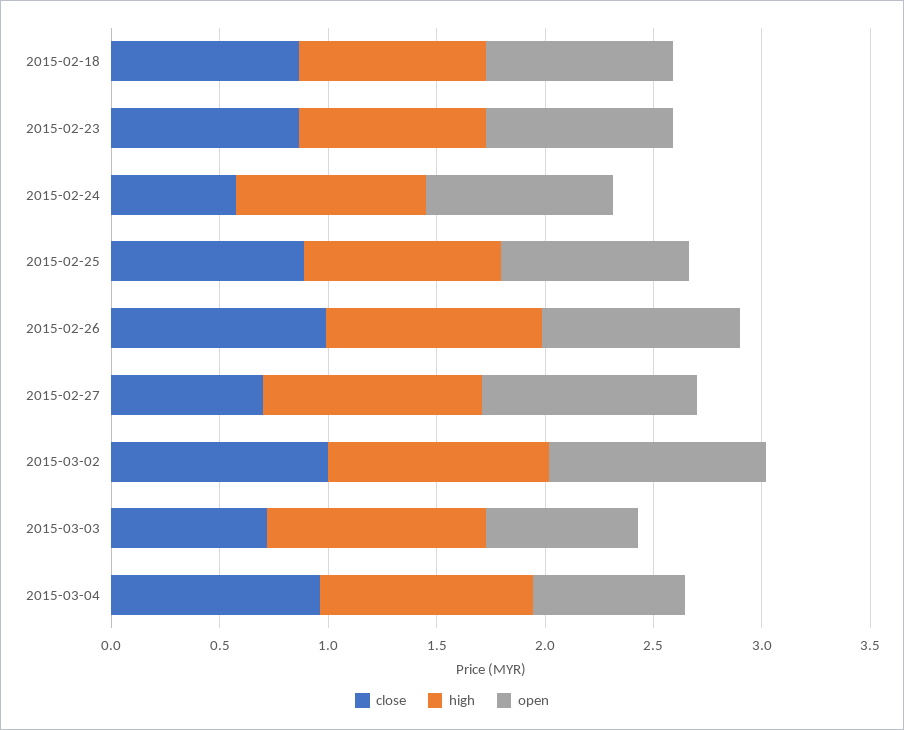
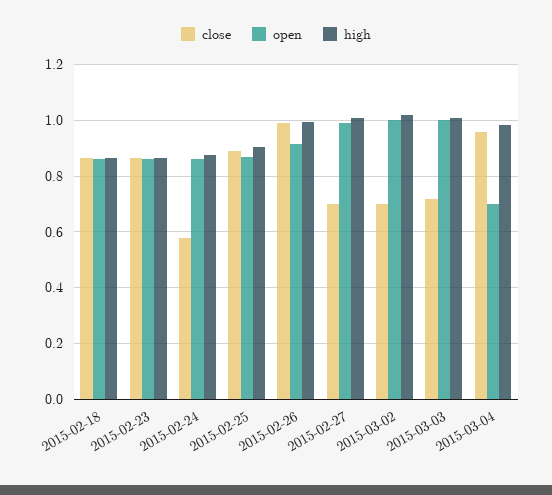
  {
    "close": {
      "2015-02-18": 0.875,
      "2015-02-23": 0.875,
      "2015-02-24": 0.575,
      "2015-02-25": 0.9,
      "2015-02-26": 1,
      "2015-02-27": 0.7,
-     "2015-03-02": 1,
+     "2015-03-02": 0.7,
      "2015-03-03": 0.725,
      "2015-03-04": 0.95
    },
    "high": {
      "2015-02-18": 0.875,
      "2015-02-23": 0.875,
      "2015-02-24": 0.875,
      "2015-02-25": 0.9,
      "2015-02-26": 1,
      "2015-02-27": 1,
      "2015-03-02": 1.025,
      "2015-03-03": 1,
      "2015-03-04": 0.975
    },
    "open": {
      "2015-02-18": 0.85,
      "2015-02-23": 0.85,
      "2015-02-24": 0.85,
      "2015-02-25": 0.875,
      "2015-02-26": 0.925,
      "2015-02-27": 1,
      "2015-03-02": 1,
-     "2015-03-03": 0.7,
+     "2015-03-03": 1,
      "2015-03-04": 0.7
    }
  }

